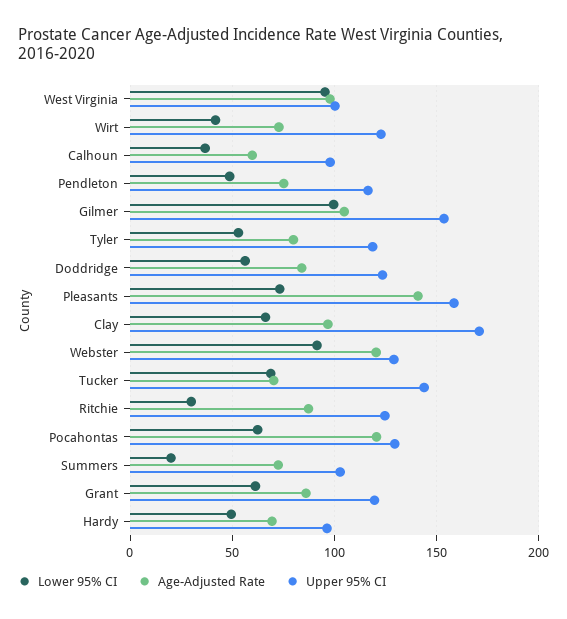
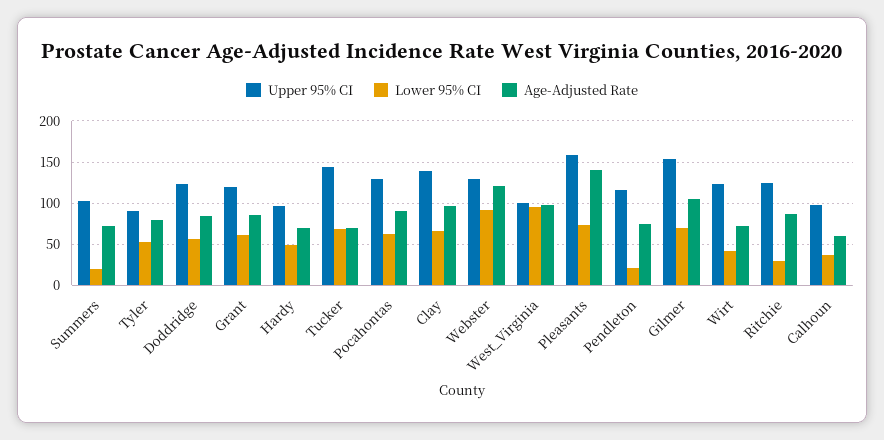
  {
    "Lower 95% CI": {
      "West Virginia": 95,
      "Wirt": 40,
      "Calhoun": 35,
-     "Pendleton": 50,
+     "Pendleton": 20,
-     "Gilmer": 100,
+     "Gilmer": 70,
      "Tyler": 55,
      "Doddridge": 55,
      "Pleasants": 75,
      "Clay": 65,
      "Webster": 90,
      "Tucker": 70,
      "Ritchie": 30,
      "Pocahontas": 60,
      "Summers": 20,
      "Grant": 60,
      "Hardy": 50
    },
    "Age-Adjusted Rate": {
      "West Virginia": 100,
      "Wirt": 75,
      "Calhoun": 60,
      "Pendleton": 75,
      "Gilmer": 105,
      "Tyler": 80,
      "Doddridge": 85,
      "Pleasants": 140,
      "Clay": 95,
      "Webster": 120,
      "Tucker": 70,
      "Ritchie": 85,
-     "Pocahontas": 120,
+     "Pocahontas": 90,
      "Summers": 70,
      "Grant": 85,
      "Hardy": 70
    },
    "Upper 95% CI": {
      "West Virginia": 100,
      "Wirt": 125,
      "Calhoun": 100,
      "Pendleton": 115,
      "Gilmer": 155,
-     "Tyler": 120,
+     "Tyler": 90,
      "Doddridge": 125,
      "Pleasants": 160,
-     "Clay": 170,
+     "Clay": 140,
      "Webster": 130,
      "Tucker": 145,
      "Ritchie": 125,
      "Pocahontas": 130,
      "Summers": 105,
      "Grant": 120,
      "Hardy": 95
    }
  }

